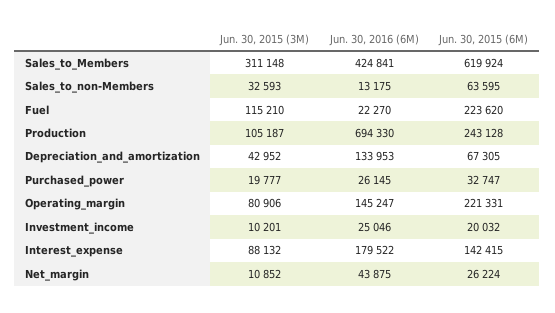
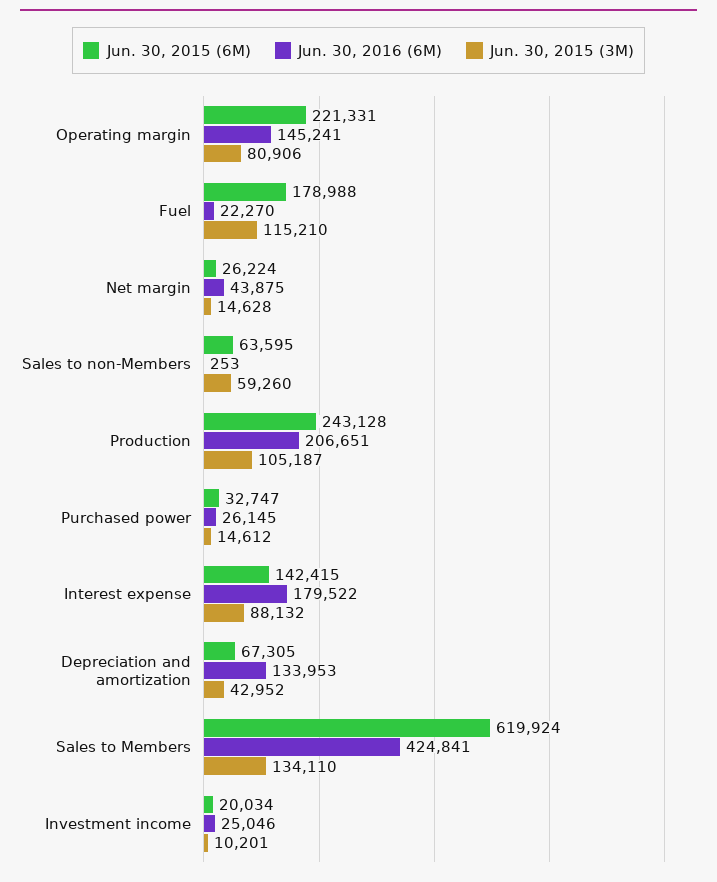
  {
    "Jun. 30, 2015 (3M)": {
-     "Sales_to_Members": 311148,
+     "Sales_to_Members": 134110,
-     "Sales_to_non-Members": 32593,
+     "Sales_to_non-Members": 59260,
      "Fuel": 115210,
      "Production": 105187,
      "Depreciation_and_amortization": 42952,
-     "Purchased_power": 19777,
+     "Purchased_power": 14612,
      "Operating_margin": 80906,
      "Investment_income": 10201,
      "Interest_expense": 88132,
-     "Net_margin": 10852
+     "Net_margin": 14628
    },
    "Jun. 30, 2016 (6M)": {
      "Sales_to_Members": 424841,
-     "Sales_to_non-Members": 13175,
+     "Sales_to_non-Members": 253,
      "Fuel": 22270,
-     "Production": 694330,
+     "Production": 206651,
      "Depreciation_and_amortization": 133953,
      "Purchased_power": 26145,
-     "Operating_margin": 145247,
+     "Operating_margin": 145241,
      "Investment_income": 25046,
      "Interest_expense": 179522,
      "Net_margin": 43875
    },
    "Jun. 30, 2015 (6M)": {
      "Sales_to_Members": 619924,
      "Sales_to_non-Members": 63595,
-     "Fuel": 223620,
+     "Fuel": 178988,
      "Production": 243128,
      "Depreciation_and_amortization": 67305,
      "Purchased_power": 32747,
      "Operating_margin": 221331,
-     "Investment_income": 20032,
+     "Investment_income": 20034,
      "Interest_expense": 142415,
      "Net_margin": 26224
    }
  }

